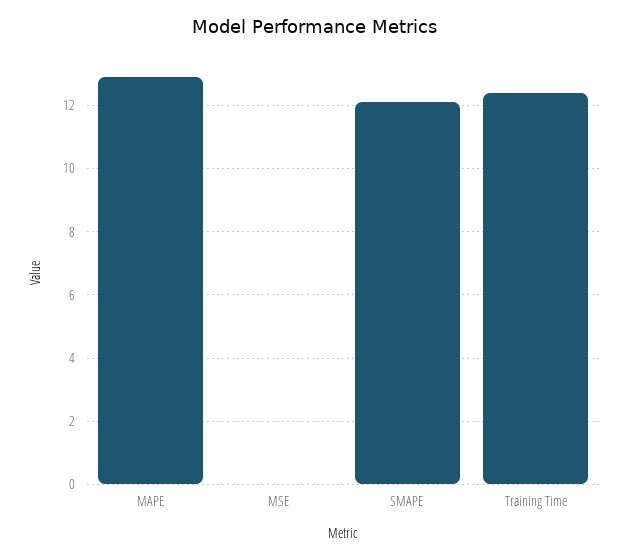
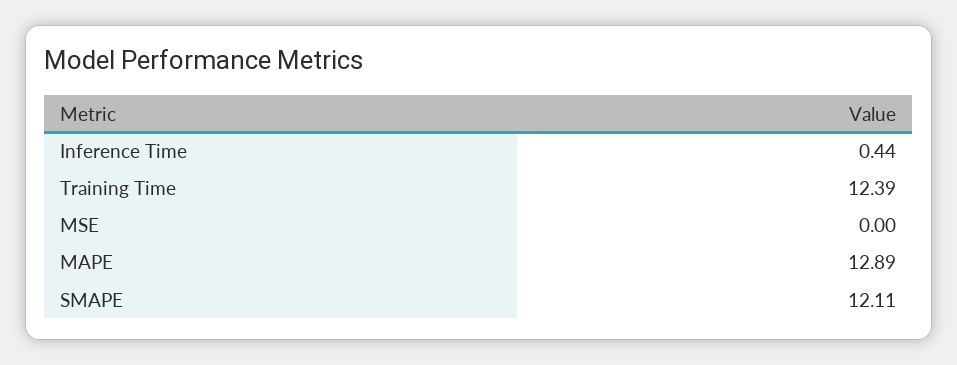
  {
    "MAPE": 12.89,
    "MSE": 0,
    "SMAPE": 12.11,
-   "Training Time": 12.39
+   "Training Time": 12.39,
+   "Inference Time": 0.44
  }

